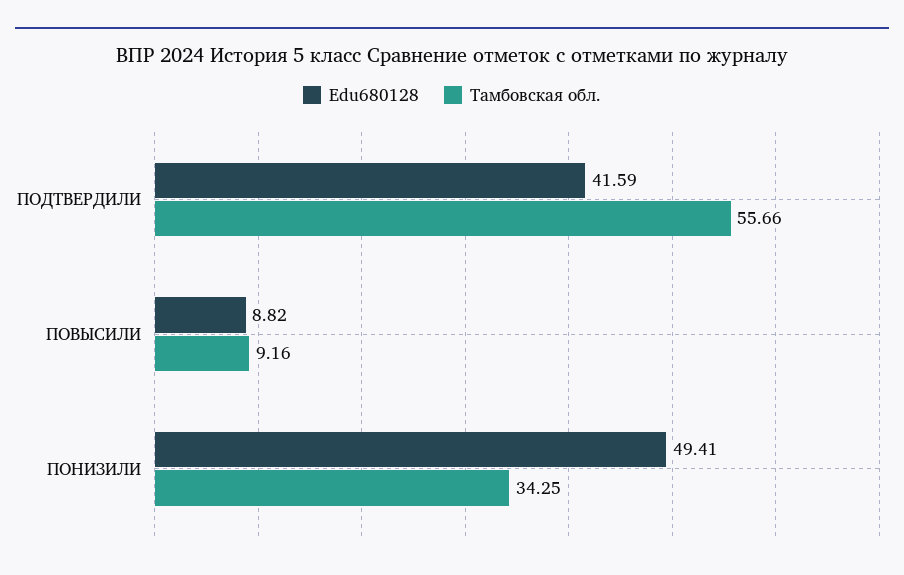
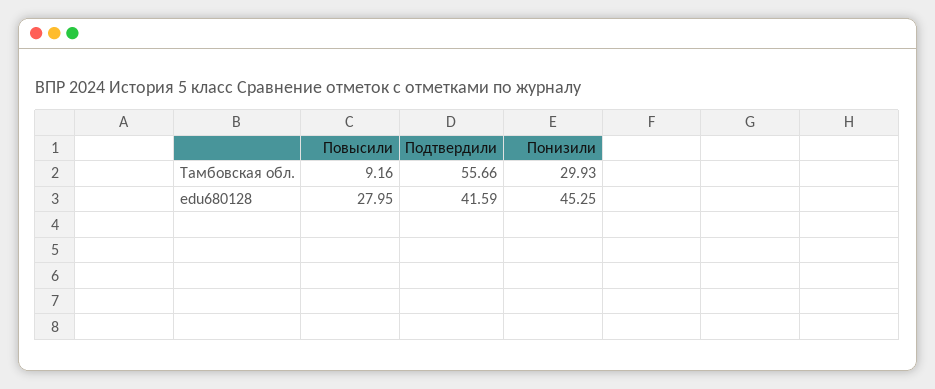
  {
    "Edu680128": {
      "ПОДТВЕРДИЛИ": 41.59,
-     "ПОВЫСИЛИ": 8.82,
+     "ПОВЫСИЛИ": 27.95,
-     "ПОНИЗИЛИ": 49.41
+     "ПОНИЗИЛИ": 45.25
    },
    "Тамбовская обл.": {
      "ПОДТВЕРДИЛИ": 55.66,
      "ПОВЫСИЛИ": 9.16,
-     "ПОНИЗИЛИ": 34.25
+     "ПОНИЗИЛИ": 29.93
    }
  }

